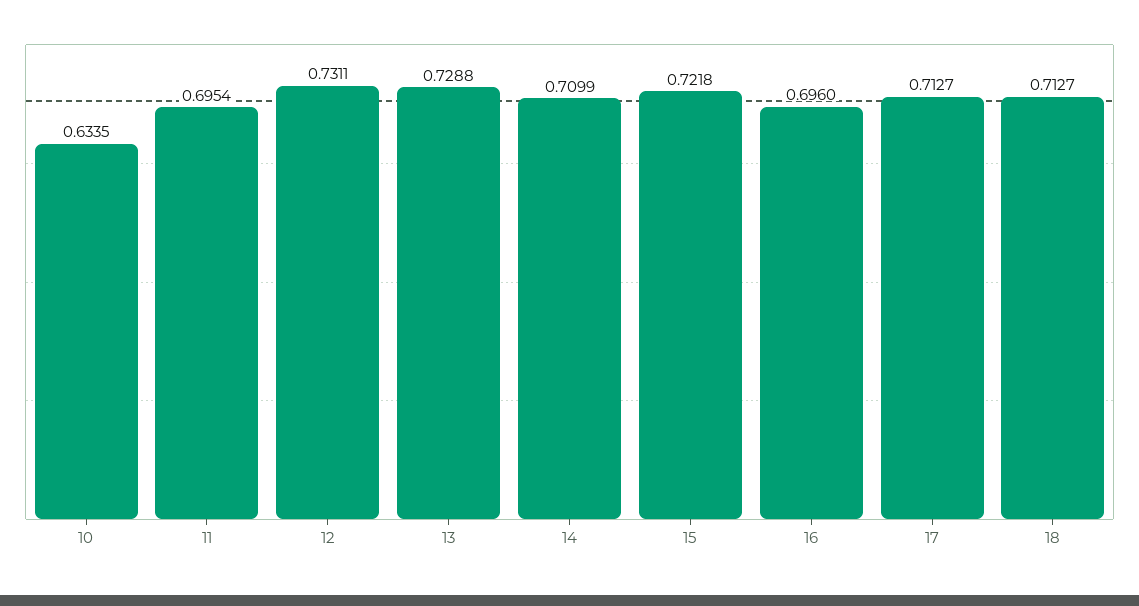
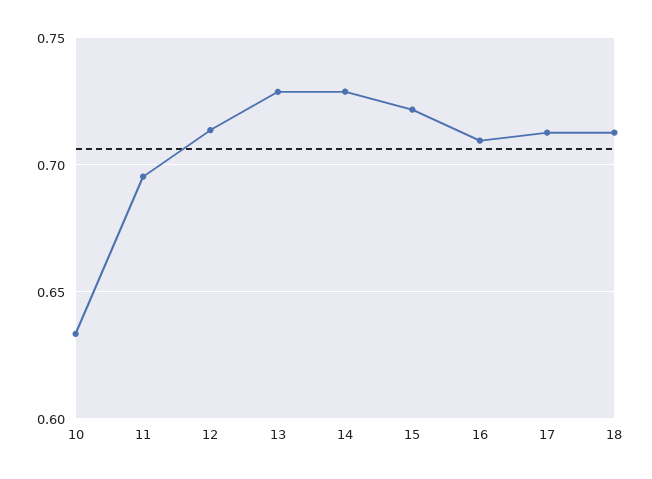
  {
    "10": 0.6335,
    "11": 0.6954,
-   "12": 0.7311,
+   "12": 0.715,
    "13": 0.7288,
-   "14": 0.7099,
+   "14": 0.73,
    "15": 0.7218,
-   "16": 0.696,
+   "16": 0.71,
    "17": 0.7127,
    "18": 0.7127
  }

